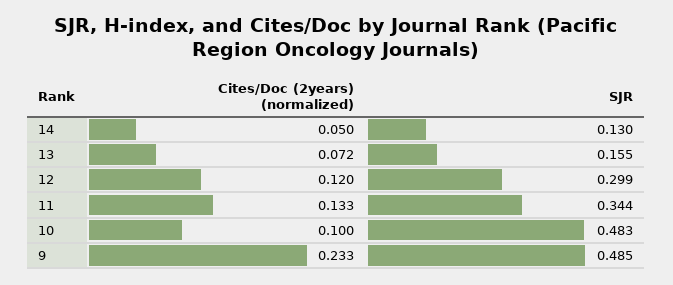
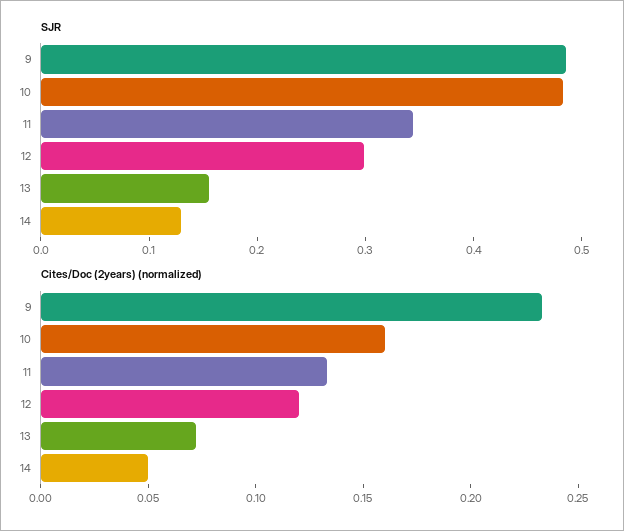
  {
    "Cites/Doc (2years) (normalized)": {
      "14": 0.05,
      "13": 0.072,
      "12": 0.12,
      "11": 0.133,
-     "10": 0.1,
+     "10": 0.16,
      "9": 0.233
    },
    "SJR": {
      "14": 0.13,
      "13": 0.155,
      "12": 0.299,
      "11": 0.344,
      "10": 0.483,
      "9": 0.485
    }
  }

